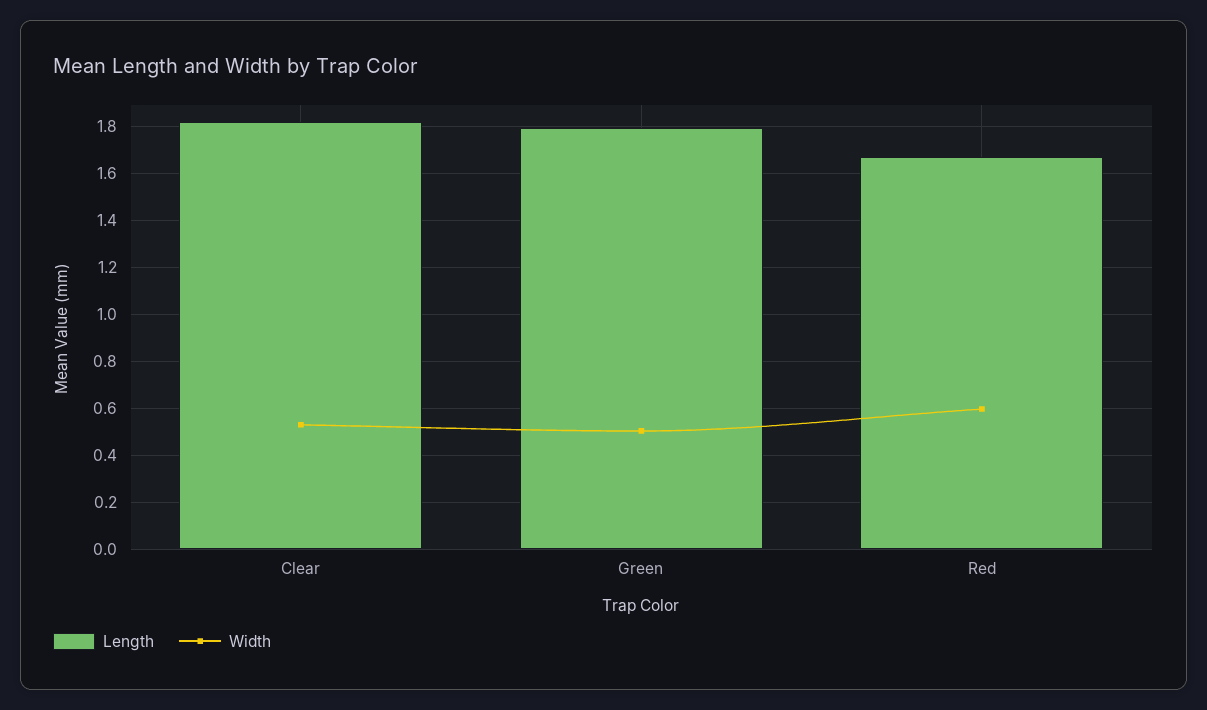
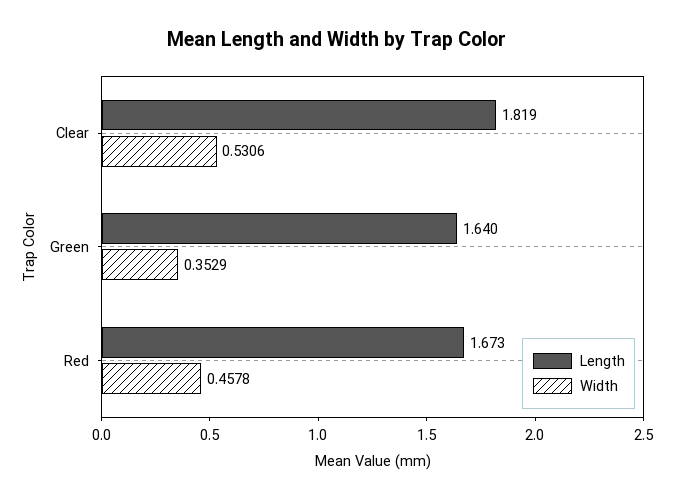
  {
    "Length": {
      "Clear": 1.819,
-     "Green": 1.8,
+     "Green": 1.64,
      "Red": 1.673
    },
    "Width": {
      "Clear": 0.5306,
-     "Green": 0.5,
+     "Green": 0.3529,
-     "Red": 0.6
+     "Red": 0.4578
    }
  }

